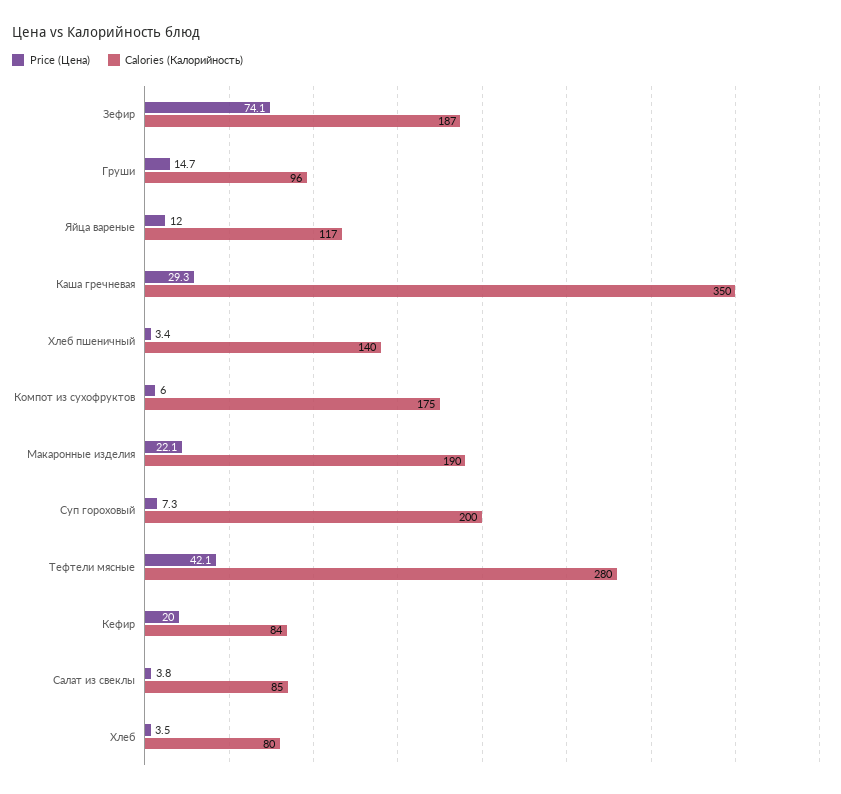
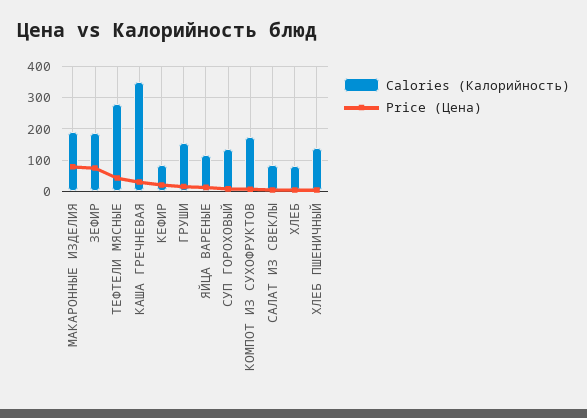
  {
    "Price (Цена)": {
      "Зефир": 74.1,
      "Груши": 14.7,
      "Яйца вареные": 12,
      "Каша гречневая": 29.3,
      "Хлеб пшеничный": 3.4,
      "Компот из сухофруктов": 6,
-     "Макаронные изделия": 22.1,
+     "Макаронные изделия": 80,
      "Суп гороховый": 7.3,
      "Тефтели мясные": 42.1,
      "Кефир": 20,
      "Салат из свеклы": 3.8,
      "Хлеб": 3.5
    },
    "Calories (Калорийность)": {
      "Зефир": 187,
-     "Груши": 96,
+     "Груши": 160,
      "Яйца вареные": 117,
      "Каша гречневая": 350,
      "Хлеб пшеничный": 140,
      "Компот из сухофруктов": 175,
      "Макаронные изделия": 190,
-     "Суп гороховый": 200,
+     "Суп гороховый": 140,
      "Тефтели мясные": 280,
      "Кефир": 84,
      "Салат из свеклы": 85,
      "Хлеб": 80
    }
  }

